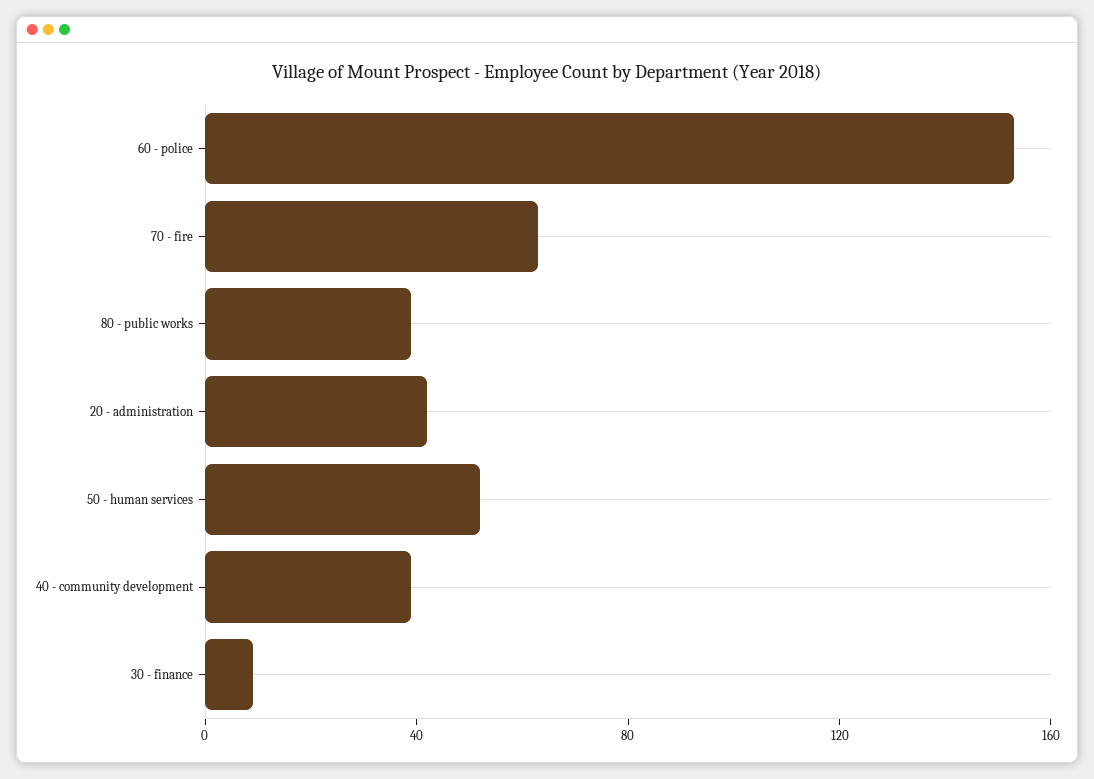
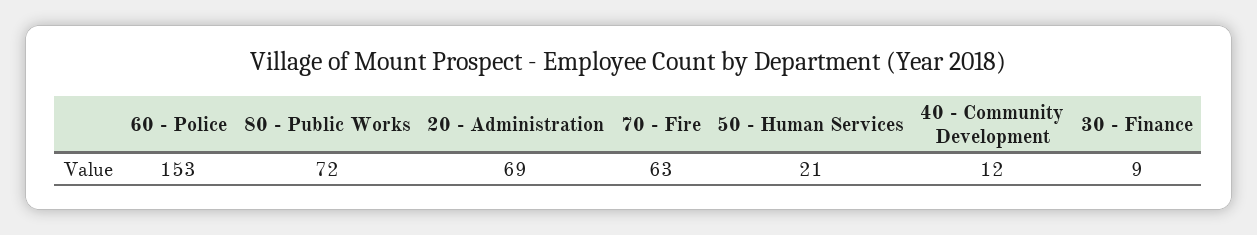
  {
    "60 - police": 153,
    "70 - fire": 63,
-   "80 - public works": 40,
+   "80 - public works": 72,
-   "20 - administration": 40,
+   "20 - administration": 69,
-   "50 - human services": 50,
+   "50 - human services": 21,
-   "40 - community development": 40,
+   "40 - community development": 12,
    "30 - finance": 9
  }

